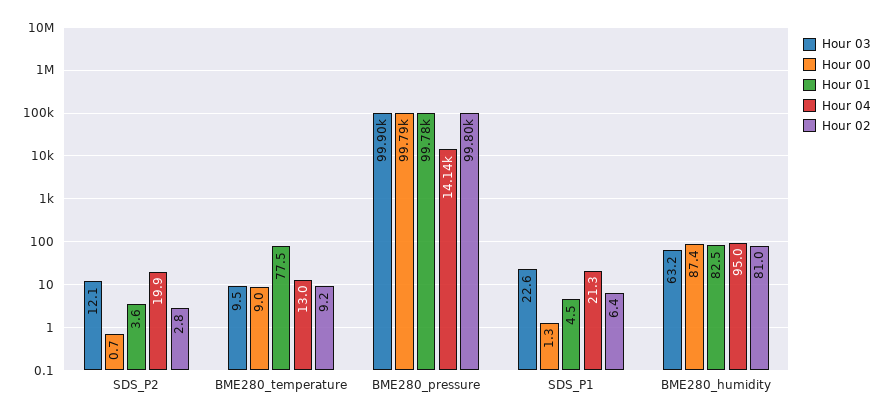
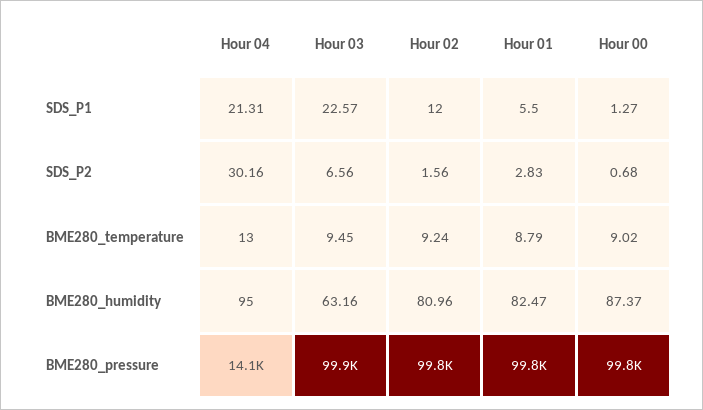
  {
    "Hour 03": {
-     "SDS_P2": 12.1,
+     "SDS_P2": 6.56,
      "BME280_temperature": 9.45,
      "BME280_pressure": 99900,
      "SDS_P1": 22.57,
      "BME280_humidity": 63.16
    },
    "Hour 00": {
      "SDS_P2": 0.68,
      "BME280_temperature": 9.02,
      "BME280_pressure": 99790,
      "SDS_P1": 1.27,
      "BME280_humidity": 87.37
    },
    "Hour 01": {
-     "SDS_P2": 3.6,
+     "SDS_P2": 2.83,
-     "BME280_temperature": 77.5,
+     "BME280_temperature": 8.79,
      "BME280_pressure": 99780,
-     "SDS_P1": 4.5,
+     "SDS_P1": 5.5,
      "BME280_humidity": 82.47
    },
    "Hour 04": {
-     "SDS_P2": 19.9,
+     "SDS_P2": 30.16,
      "BME280_temperature": 13,
      "BME280_pressure": 14140,
      "SDS_P1": 21.31,
      "BME280_humidity": 95
    },
    "Hour 02": {
-     "SDS_P2": 2.8,
+     "SDS_P2": 1.56,
      "BME280_temperature": 9.24,
      "BME280_pressure": 99800,
-     "SDS_P1": 6.4,
+     "SDS_P1": 12,
      "BME280_humidity": 80.96
    }
  }

